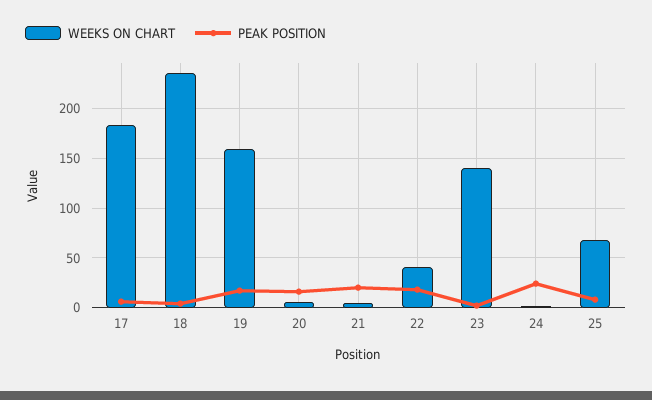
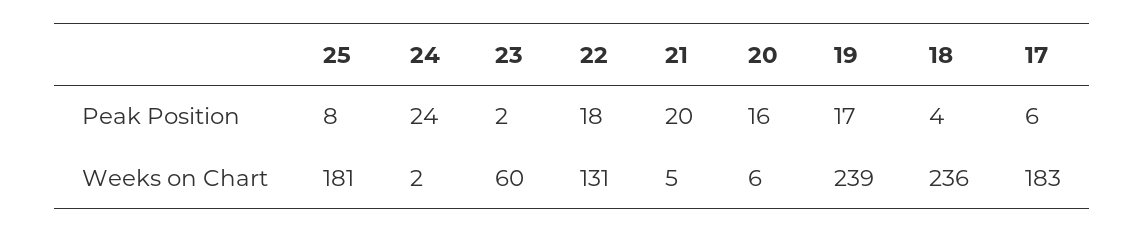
  {
    "WEEKS ON CHART": {
      "17": 183,
      "18": 236,
-     "19": 160,
+     "19": 239,
      "20": 6,
      "21": 5,
-     "22": 40,
+     "22": 131,
-     "23": 140,
+     "23": 60,
      "24": 2,
-     "25": 70
+     "25": 181
    },
    "PEAK POSITION": {
      "17": 6,
      "18": 4,
      "19": 17,
      "20": 16,
      "21": 20,
      "22": 18,
      "23": 2,
      "24": 24,
      "25": 8
    }
  }

